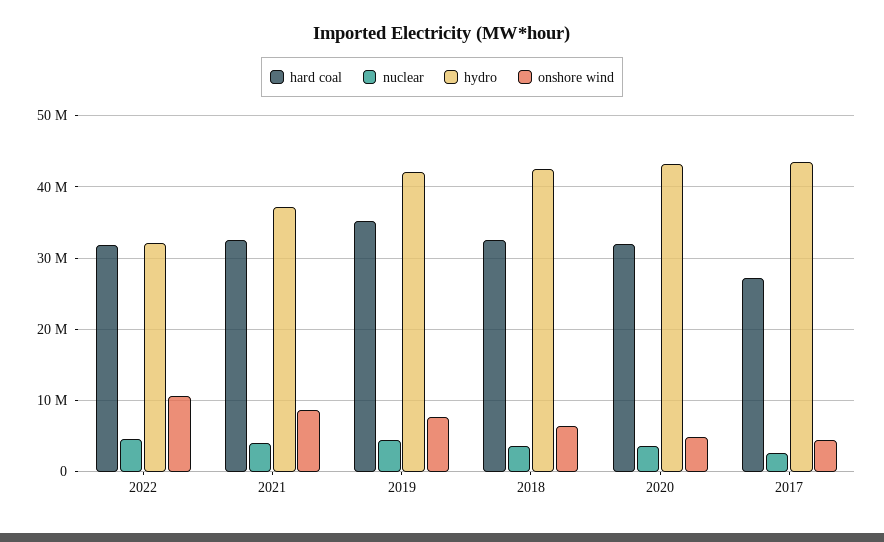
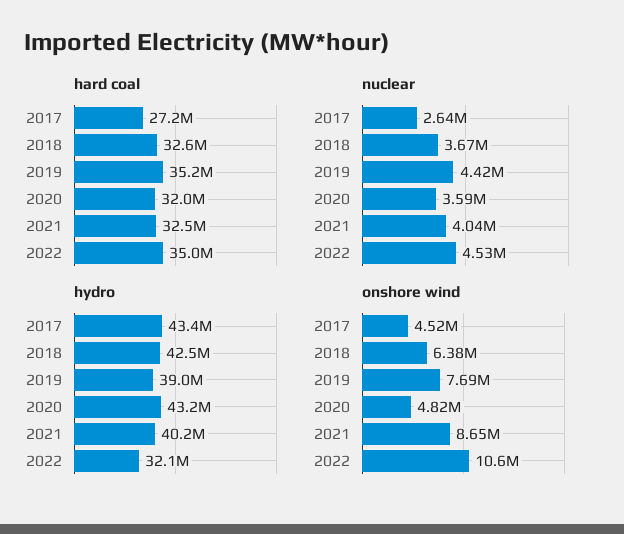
  {
    "hard coal": {
-     "2022": 32000000,
+     "2022": 35000000,
      "2021": 32500000,
      "2019": 35200000,
      "2018": 32600000,
      "2020": 32000000,
      "2017": 27200000
    },
    "nuclear": {
      "2022": 4530000,
      "2021": 4040000,
      "2019": 4420000,
      "2018": 3670000,
      "2020": 3590000,
      "2017": 2640000
    },
    "hydro": {
      "2022": 32100000,
-     "2021": 37000000,
+     "2021": 40200000,
-     "2019": 42000000,
+     "2019": 39000000,
      "2018": 42500000,
      "2020": 43200000,
      "2017": 43400000
    },
    "onshore wind": {
      "2022": 10600000,
      "2021": 8650000,
      "2019": 7690000,
      "2018": 6380000,
      "2020": 4820000,
      "2017": 4520000
    }
  }

